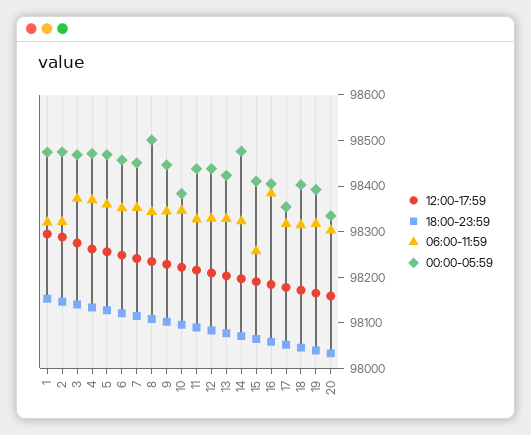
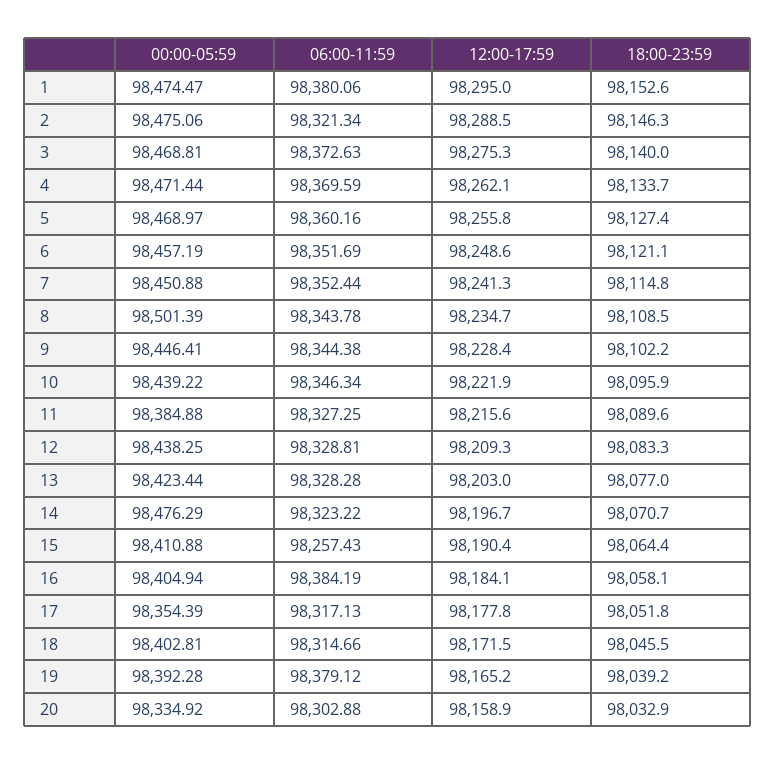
  {
    "12:00-17:59": {
      "1": 98295,
      "2": 98288.5,
      "3": 98275.3,
      "4": 98262.1,
      "5": 98255.8,
      "6": 98248.6,
      "7": 98241.3,
      "8": 98234.7,
      "9": 98228.4,
      "10": 98221.9,
      "11": 98215.6,
      "12": 98209.3,
      "13": 98203,
      "14": 98196.7,
      "15": 98190.4,
      "16": 98184.1,
      "17": 98177.8,
      "18": 98171.5,
      "19": 98165.2,
      "20": 98158.9
    },
    "18:00-23:59": {
      "1": 98152.6,
      "2": 98146.3,
      "3": 98140,
      "4": 98133.7,
      "5": 98127.4,
      "6": 98121.1,
      "7": 98114.8,
      "8": 98108.5,
      "9": 98102.2,
      "10": 98095.9,
      "11": 98089.6,
      "12": 98083.3,
      "13": 98077,
      "14": 98070.7,
      "15": 98064.4,
      "16": 98058.1,
      "17": 98051.8,
      "18": 98045.5,
      "19": 98039.2,
      "20": 98032.9
    },
    "06:00-11:59": {
-     "1": 98320,
+     "1": 98380.06,
      "2": 98321.34,
      "3": 98372.63,
      "4": 98369.59,
      "5": 98360.16,
      "6": 98351.69,
      "7": 98352.44,
      "8": 98343.78,
      "9": 98344.38,
      "10": 98346.34,
      "11": 98327.25,
      "12": 98328.81,
      "13": 98328.28,
      "14": 98323.22,
      "15": 98257.43,
      "16": 98384.19,
      "17": 98317.13,
      "18": 98314.66,
-     "19": 98320,
+     "19": 98379.12,
      "20": 98302.88
    },
    "00:00-05:59": {
      "1": 98474.47,
      "2": 98475.06,
      "3": 98468.81,
      "4": 98471.44,
      "5": 98468.97,
      "6": 98457.19,
      "7": 98450.88,
      "8": 98501.39,
      "9": 98446.41,
-     "10": 98380,
+     "10": 98439.22,
-     "11": 98440,
+     "11": 98384.88,
      "12": 98438.25,
      "13": 98423.44,
      "14": 98476.29,
      "15": 98410.88,
      "16": 98404.94,
      "17": 98354.39,
      "18": 98402.81,
      "19": 98392.28,
      "20": 98334.92
    }
  }

